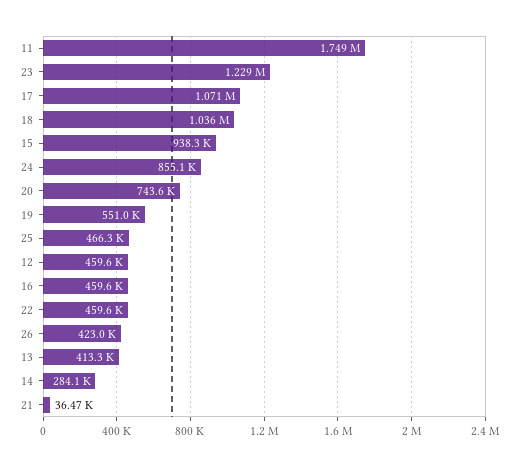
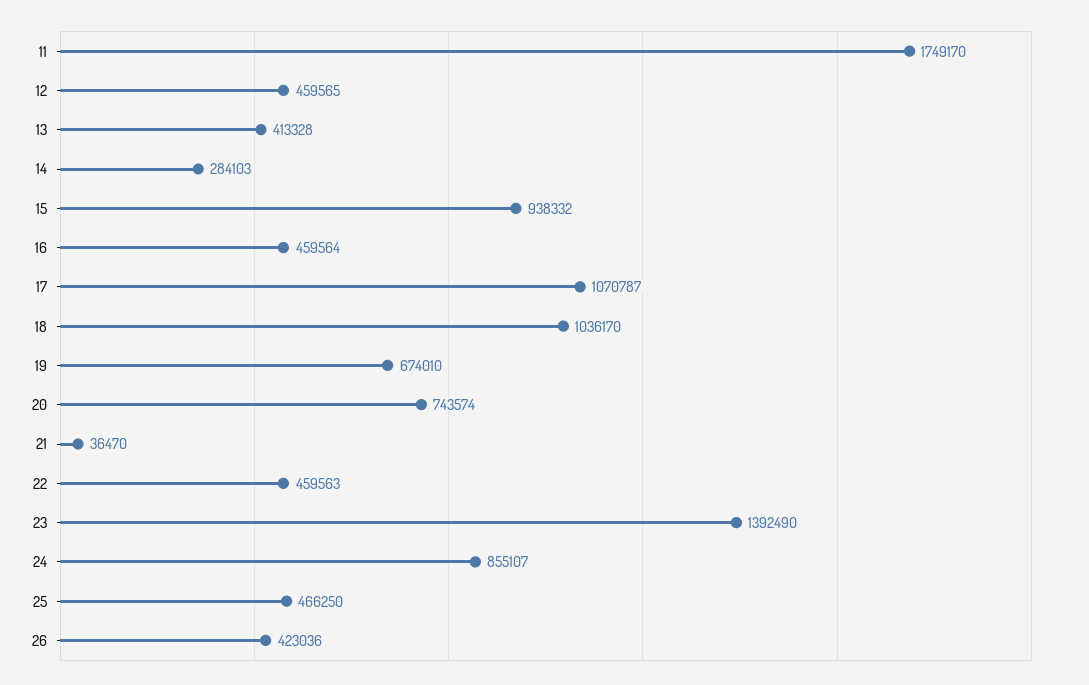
  {
    "11": 1749170,
-   "23": 1229000,
+   "23": 1392490,
    "17": 1070787,
    "18": 1036170,
    "15": 938332,
    "24": 855107,
    "20": 743574,
-   "19": 551000,
+   "19": 674010,
    "25": 466250,
    "12": 459565,
    "16": 459564,
    "22": 459563,
    "26": 423036,
    "13": 413328,
    "14": 284103,
    "21": 36470
  }

